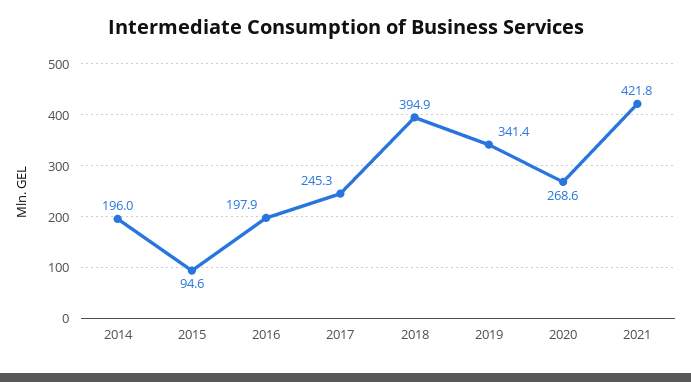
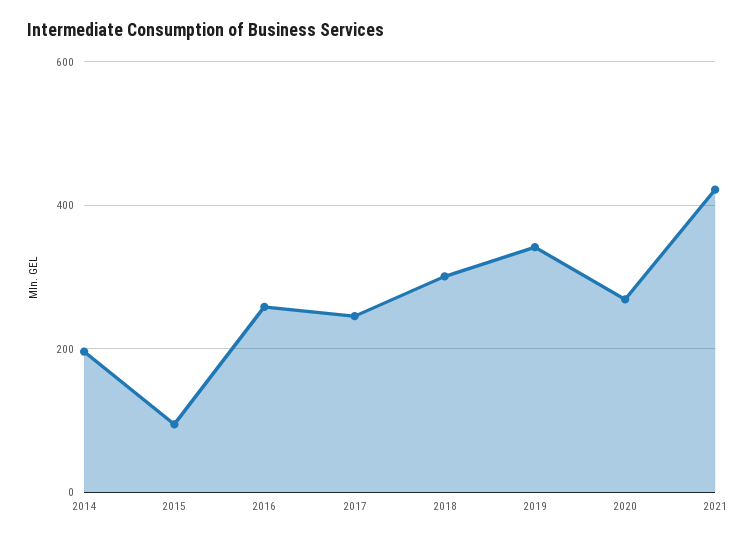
  {
    "2014": 196,
    "2015": 94.6,
-   "2016": 197.9,
+   "2016": 260,
    "2017": 245.3,
-   "2018": 394.9,
+   "2018": 300,
    "2019": 341.4,
    "2020": 268.6,
    "2021": 421.8
  }

